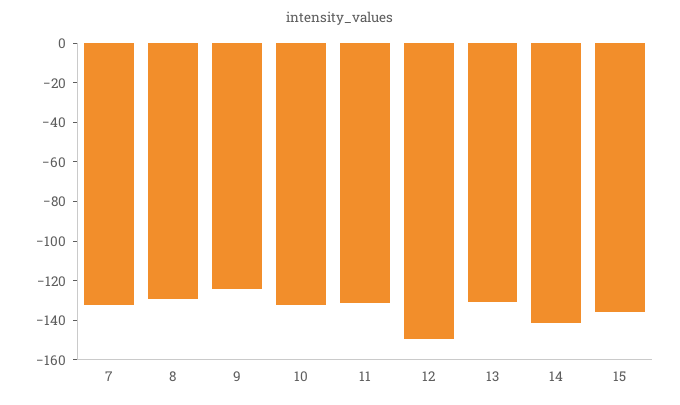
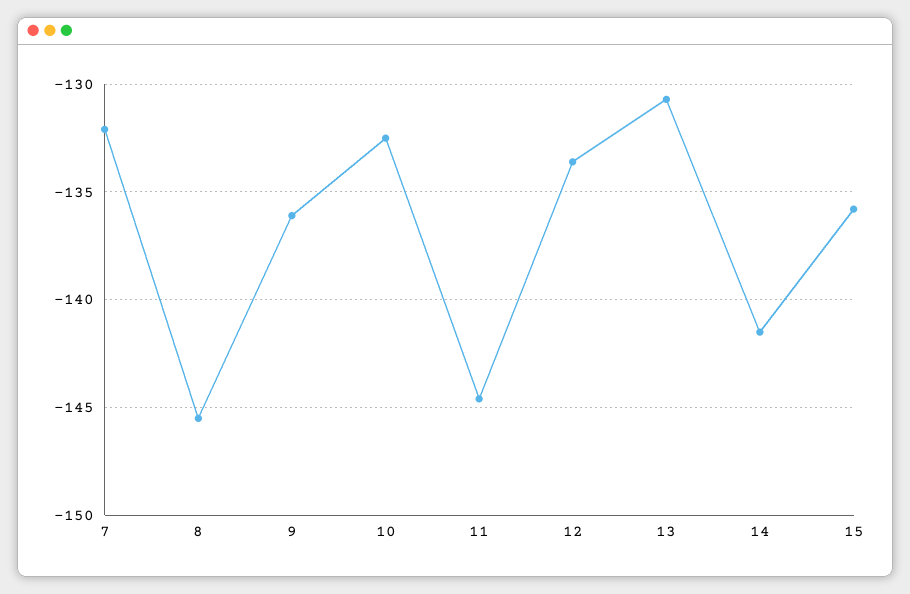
  {
    "7": -132,
-   "8": -130,
+   "8": -145.5,
-   "9": -125,
+   "9": -136,
    "10": -132.5,
-   "11": -130,
+   "11": -144.5,
-   "12": -150,
+   "12": -133.5,
    "13": -130.5,
    "14": -141.5,
    "15": -136
  }

